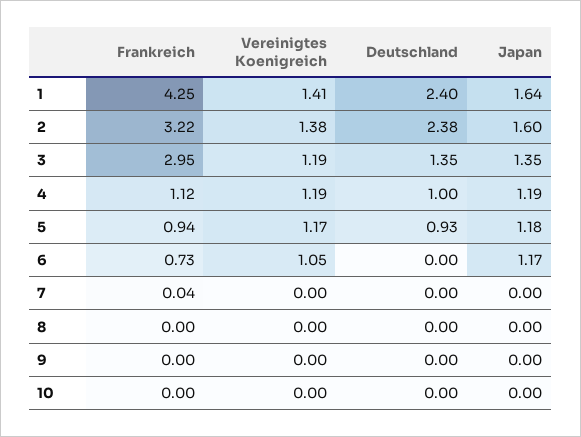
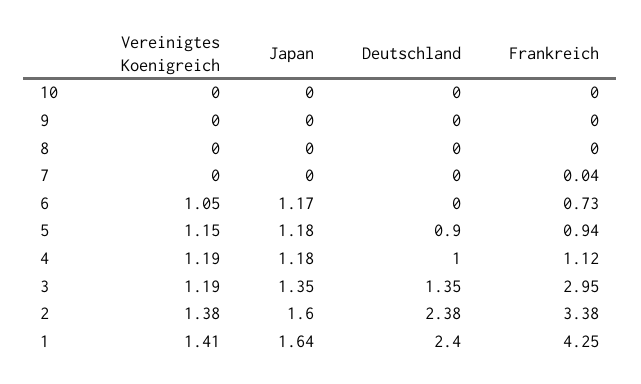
  {
    "Frankreich": {
      "1": 4.25,
-     "2": 3.22,
+     "2": 3.38,
      "3": 2.95,
      "4": 1.12,
      "5": 0.94,
      "6": 0.73,
      "7": 0.04,
      "8": 0,
      "9": 0,
      "10": 0
    },
    "Vereinigtes Koenigreich": {
      "1": 1.41,
      "2": 1.38,
      "3": 1.19,
      "4": 1.19,
-     "5": 1.17,
+     "5": 1.15,
      "6": 1.05,
      "7": 0,
      "8": 0,
      "9": 0,
      "10": 0
    },
    "Deutschland": {
      "1": 2.4,
      "2": 2.38,
      "3": 1.35,
      "4": 1,
-     "5": 0.93,
+     "5": 0.9,
      "6": 0,
      "7": 0,
      "8": 0,
      "9": 0,
      "10": 0
    },
    "Japan": {
      "1": 1.64,
      "2": 1.6,
      "3": 1.35,
-     "4": 1.19,
+     "4": 1.18,
      "5": 1.18,
      "6": 1.17,
      "7": 0,
      "8": 0,
      "9": 0,
      "10": 0
    }
  }

